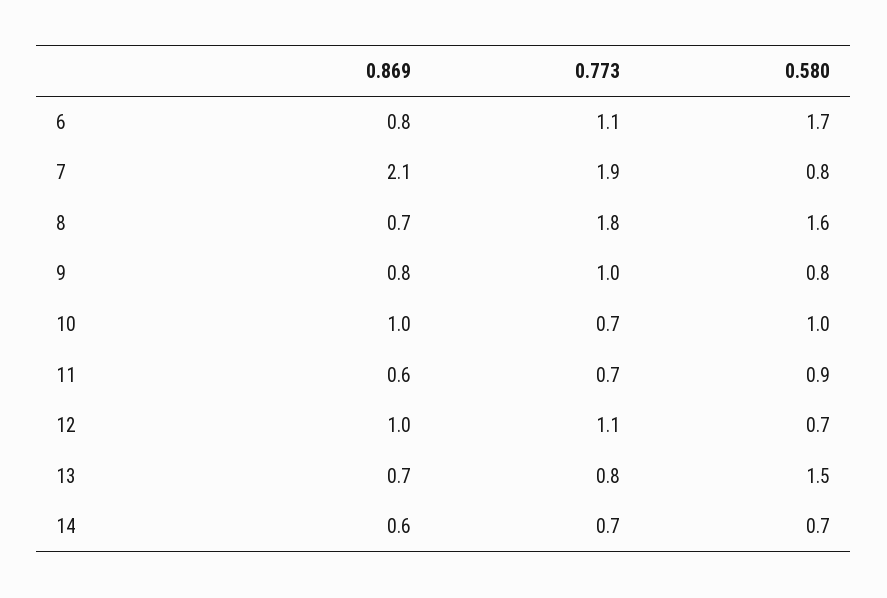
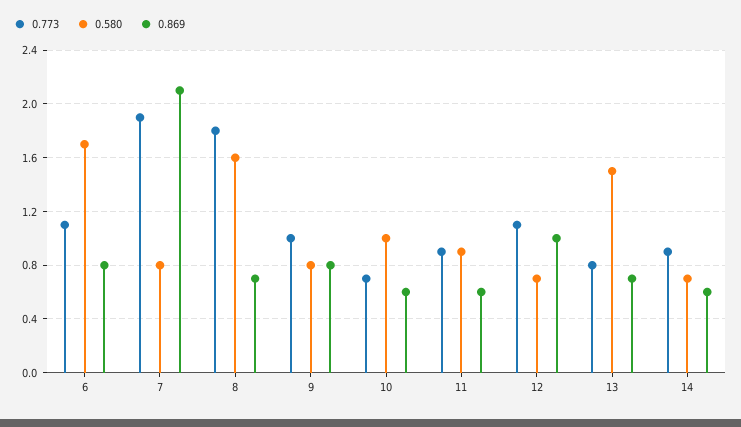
  {
    "0.869": {
      "6": 0.8,
      "7": 2.1,
      "8": 0.7,
      "9": 0.8,
-     "10": 1,
+     "10": 0.6,
      "11": 0.6,
      "12": 1,
      "13": 0.7,
      "14": 0.6
    },
    "0.773": {
      "6": 1.1,
      "7": 1.9,
      "8": 1.8,
      "9": 1,
      "10": 0.7,
-     "11": 0.7,
+     "11": 0.9,
      "12": 1.1,
      "13": 0.8,
-     "14": 0.7
+     "14": 0.9
    },
    "0.580": {
      "6": 1.7,
      "7": 0.8,
      "8": 1.6,
      "9": 0.8,
      "10": 1,
      "11": 0.9,
      "12": 0.7,
      "13": 1.5,
      "14": 0.7
    }
  }

